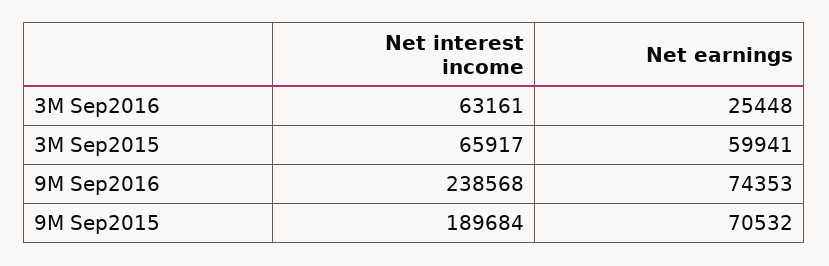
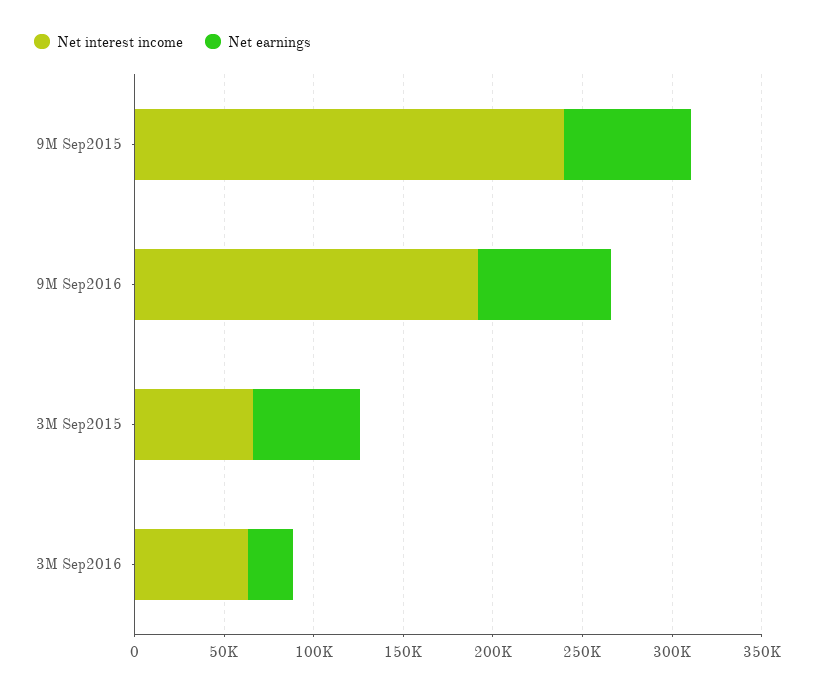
  {
    "Net interest income": {
      "3M Sep2016": 63161,
      "3M Sep2015": 65917,
-     "9M Sep2016": 238568,
+     "9M Sep2016": 190000,
-     "9M Sep2015": 189684
+     "9M Sep2015": 240000
    },
    "Net earnings": {
      "3M Sep2016": 25448,
      "3M Sep2015": 59941,
      "9M Sep2016": 74353,
      "9M Sep2015": 70532
    }
  }

